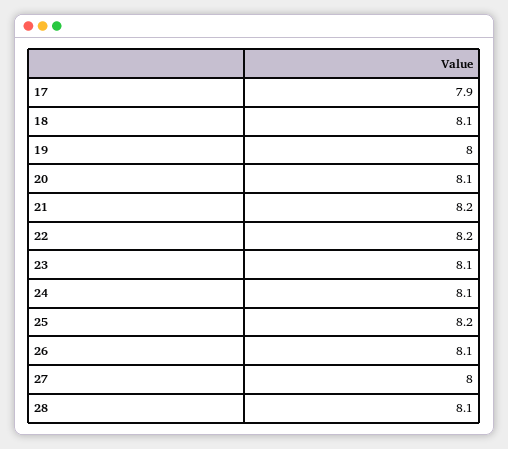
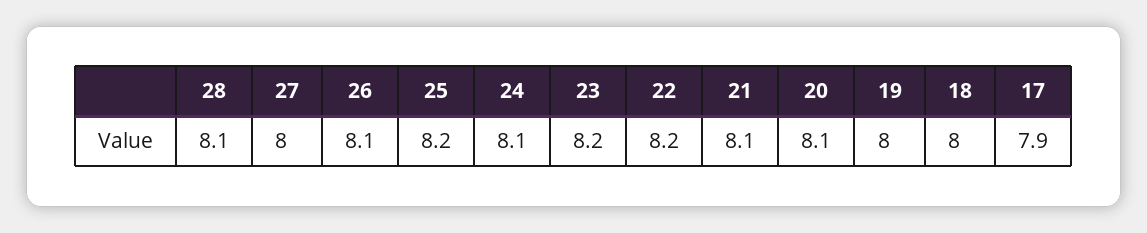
  {
    "17": 7.9,
-   "18": 8.1,
+   "18": 8,
    "19": 8,
    "20": 8.1,
-   "21": 8.2,
+   "21": 8.1,
    "22": 8.2,
-   "23": 8.1,
+   "23": 8.2,
    "24": 8.1,
    "25": 8.2,
    "26": 8.1,
    "27": 8,
    "28": 8.1
  }

